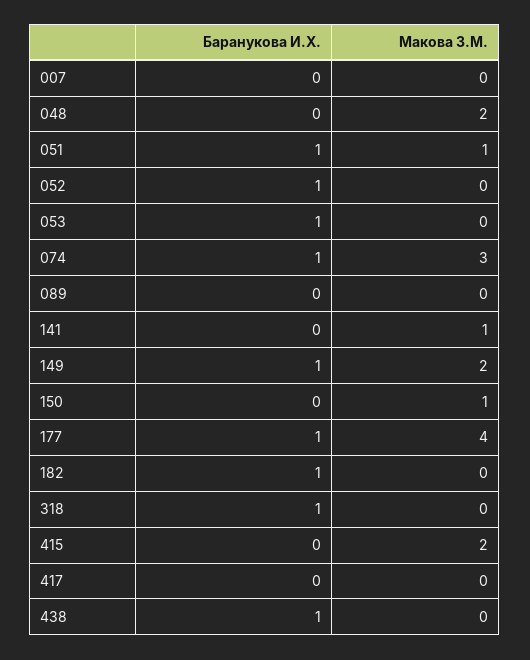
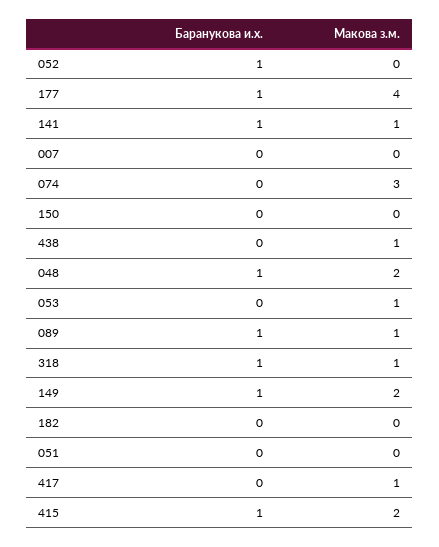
  {
    "Баранукова И.Х.": {
      "007": 0,
-     "048": 0,
+     "048": 1,
-     "051": 1,
+     "051": 0,
      "052": 1,
-     "053": 1,
+     "053": 0,
-     "074": 1,
+     "074": 0,
-     "089": 0,
+     "089": 1,
-     "141": 0,
+     "141": 1,
      "149": 1,
      "150": 0,
      "177": 1,
-     "182": 1,
+     "182": 0,
      "318": 1,
-     "415": 0,
+     "415": 1,
      "417": 0,
-     "438": 1
+     "438": 0
    },
    "Макова З.М.": {
      "007": 0,
      "048": 2,
-     "051": 1,
+     "051": 0,
      "052": 0,
-     "053": 0,
+     "053": 1,
      "074": 3,
-     "089": 0,
+     "089": 1,
      "141": 1,
      "149": 2,
-     "150": 1,
+     "150": 0,
      "177": 4,
      "182": 0,
-     "318": 0,
+     "318": 1,
      "415": 2,
-     "417": 0,
+     "417": 1,
-     "438": 0
+     "438": 1
    }
  }

